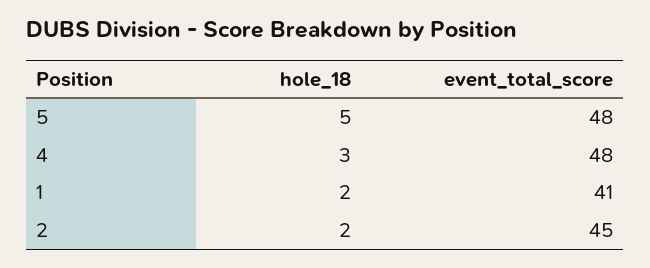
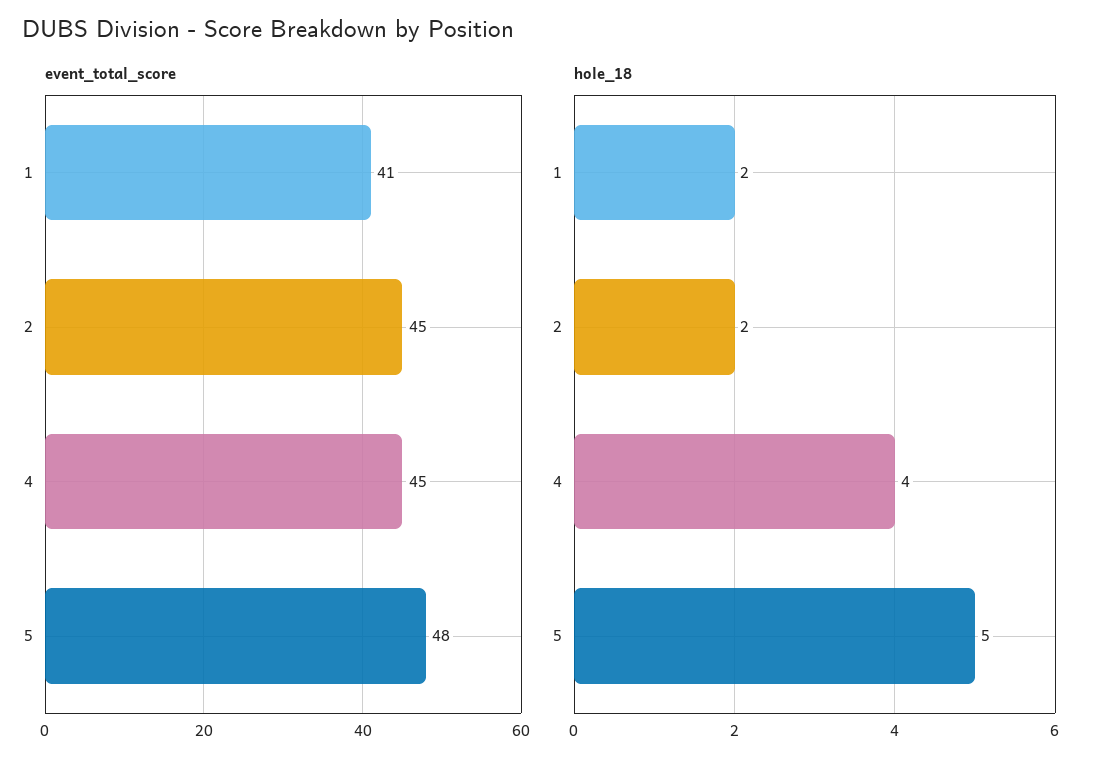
  {
    "hole_18": {
      "5": 5,
-     "4": 3,
+     "4": 4,
      "1": 2,
      "2": 2
    },
    "event_total_score": {
      "5": 48,
-     "4": 48,
+     "4": 45,
      "1": 41,
      "2": 45
    }
  }

